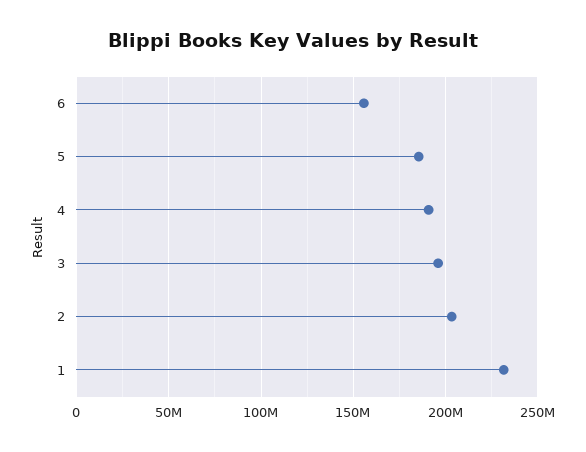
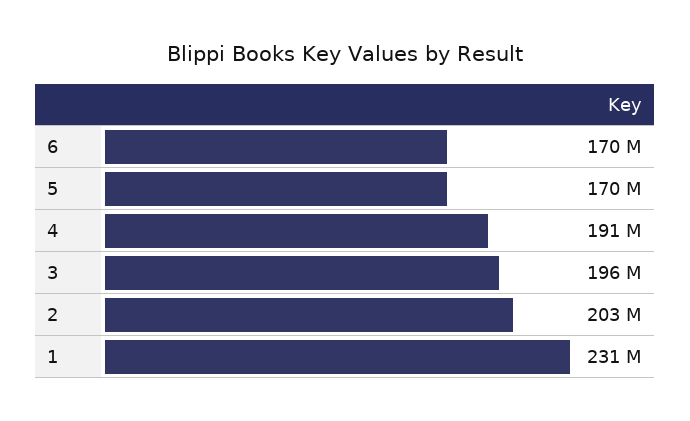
  {
-   "6": 155000000,
+   "6": 170000000,
-   "5": 185000000,
+   "5": 170000000,
    "4": 191000000,
    "3": 196000000,
    "2": 203000000,
    "1": 231000000
  }

